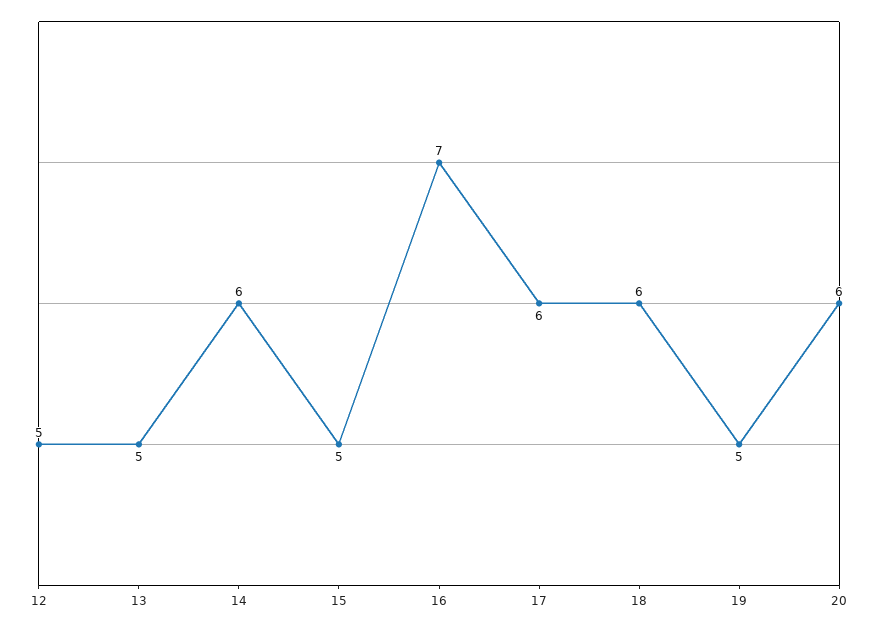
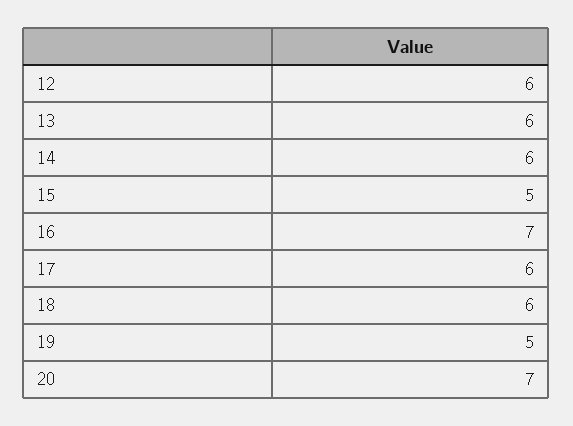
  {
-   "12": 5,
+   "12": 6,
-   "13": 5,
+   "13": 6,
    "14": 6,
    "15": 5,
    "16": 7,
    "17": 6,
    "18": 6,
    "19": 5,
-   "20": 6
+   "20": 7
  }

